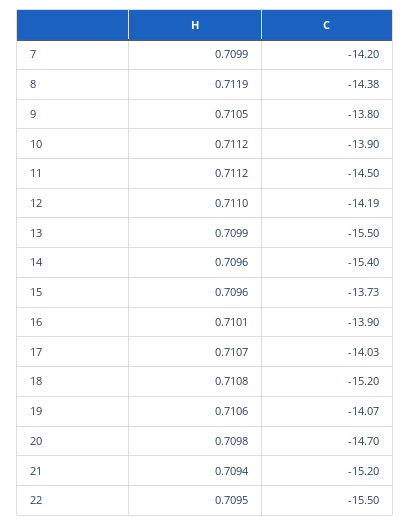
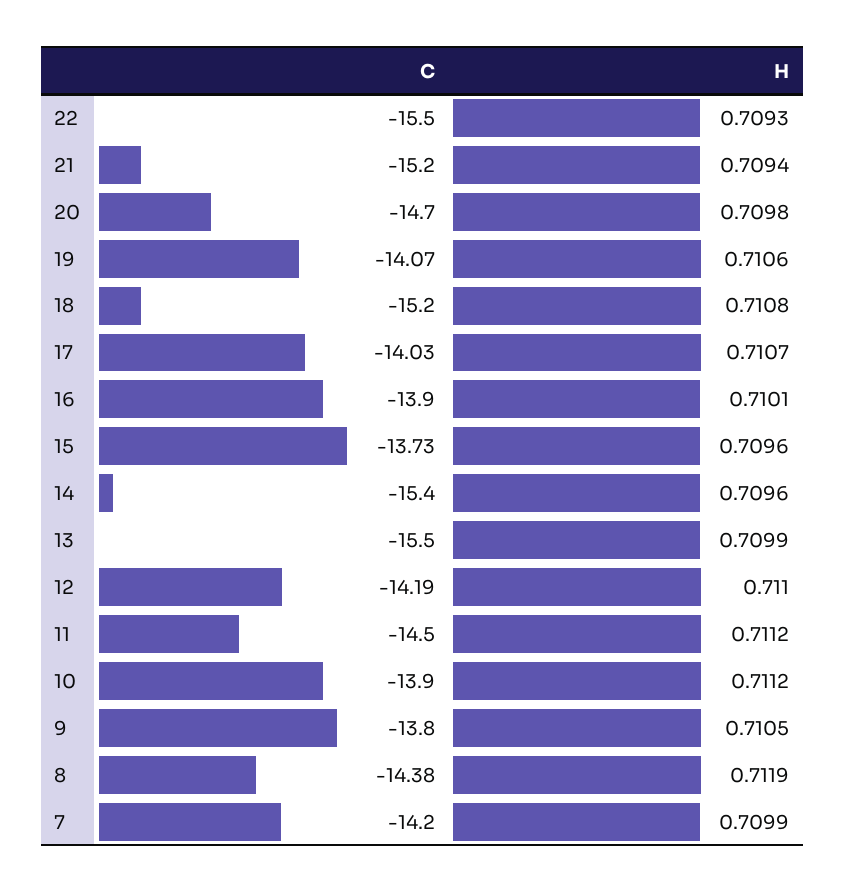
  {
    "H": {
      "7": 0.7099,
      "8": 0.7119,
      "9": 0.7105,
      "10": 0.7112,
      "11": 0.7112,
      "12": 0.711,
      "13": 0.7099,
      "14": 0.7096,
      "15": 0.7096,
      "16": 0.7101,
      "17": 0.7107,
      "18": 0.7108,
      "19": 0.7106,
      "20": 0.7098,
      "21": 0.7094,
-     "22": 0.7095
+     "22": 0.7093
    },
    "C": {
      "7": -14.2,
      "8": -14.38,
      "9": -13.8,
      "10": -13.9,
      "11": -14.5,
      "12": -14.19,
      "13": -15.5,
      "14": -15.4,
      "15": -13.73,
      "16": -13.9,
      "17": -14.03,
      "18": -15.2,
      "19": -14.07,
      "20": -14.7,
      "21": -15.2,
      "22": -15.5
    }
  }

